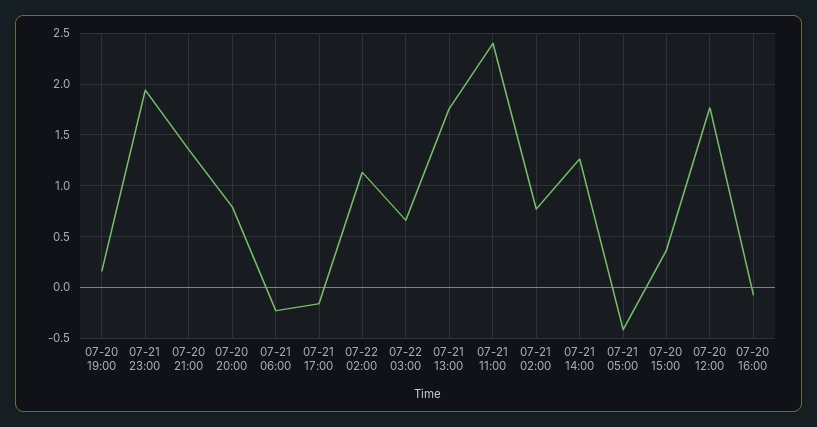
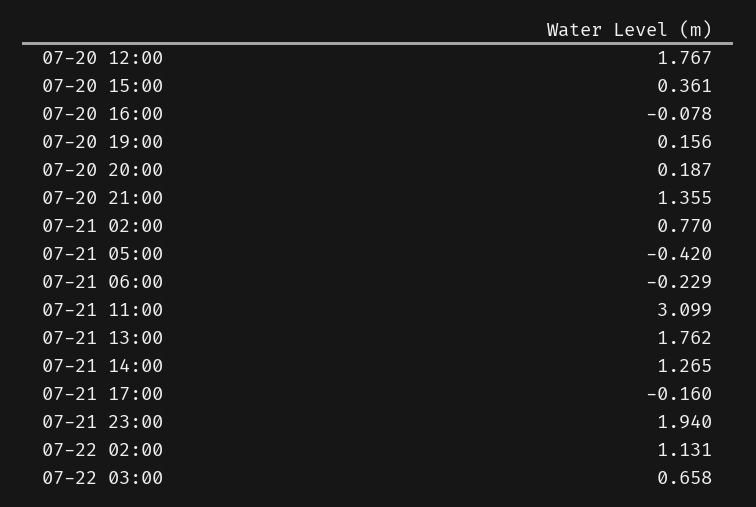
  {
    "07-20 19:00": 0.156,
    "07-21 23:00": 1.94,
    "07-20 21:00": 1.355,
-   "07-20 20:00": 0.8,
+   "07-20 20:00": 0.187,
    "07-21 06:00": -0.229,
    "07-21 17:00": -0.16,
    "07-22 02:00": 1.131,
    "07-22 03:00": 0.658,
    "07-21 13:00": 1.762,
-   "07-21 11:00": 2.4,
+   "07-21 11:00": 3.099,
    "07-21 02:00": 0.77,
    "07-21 14:00": 1.265,
    "07-21 05:00": -0.42,
    "07-20 15:00": 0.361,
    "07-20 12:00": 1.767,
    "07-20 16:00": -0.078
  }

